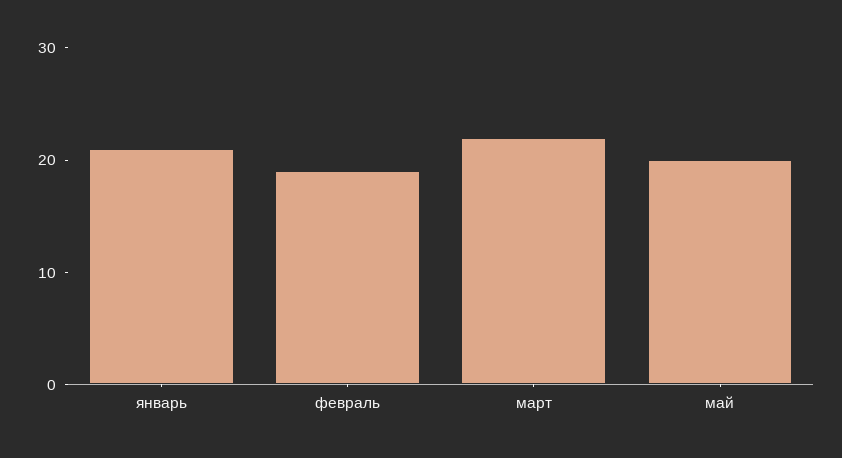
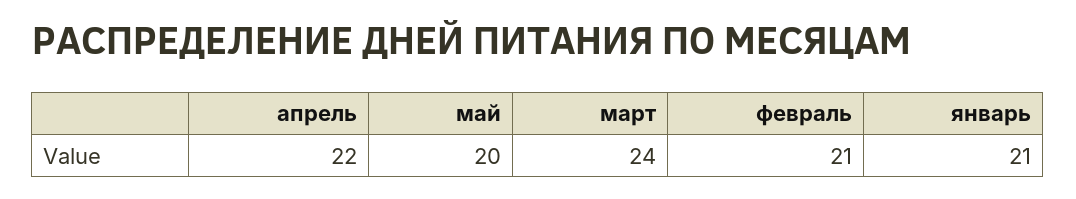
  {
    "январь": 21,
-   "февраль": 19,
+   "февраль": 21,
-   "март": 22,
+   "март": 24,
-   "май": 20
+   "май": 20,
+   "апрель": 22
  }

